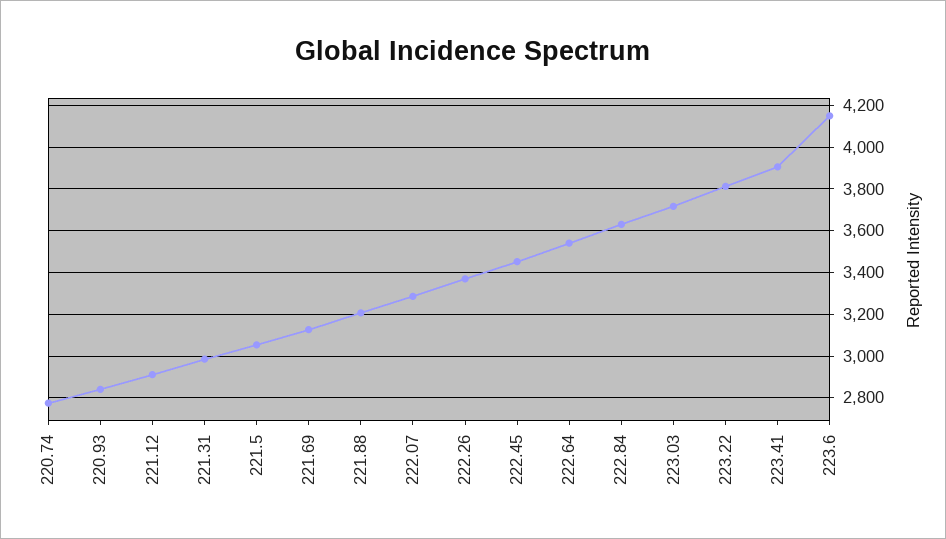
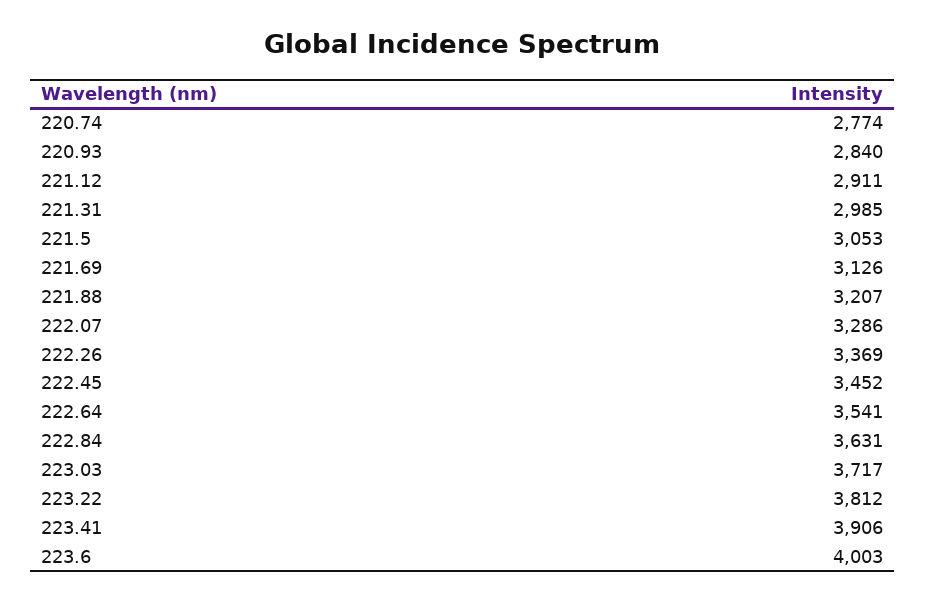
  {
    "220.74": 2774,
    "220.93": 2840,
    "221.12": 2911,
    "221.31": 2985,
    "221.5": 3053,
    "221.69": 3126,
    "221.88": 3207,
    "222.07": 3286,
    "222.26": 3369,
    "222.45": 3452,
    "222.64": 3541,
    "222.84": 3631,
    "223.03": 3717,
    "223.22": 3812,
    "223.41": 3906,
-   "223.6": 4150
+   "223.6": 4003
  }

